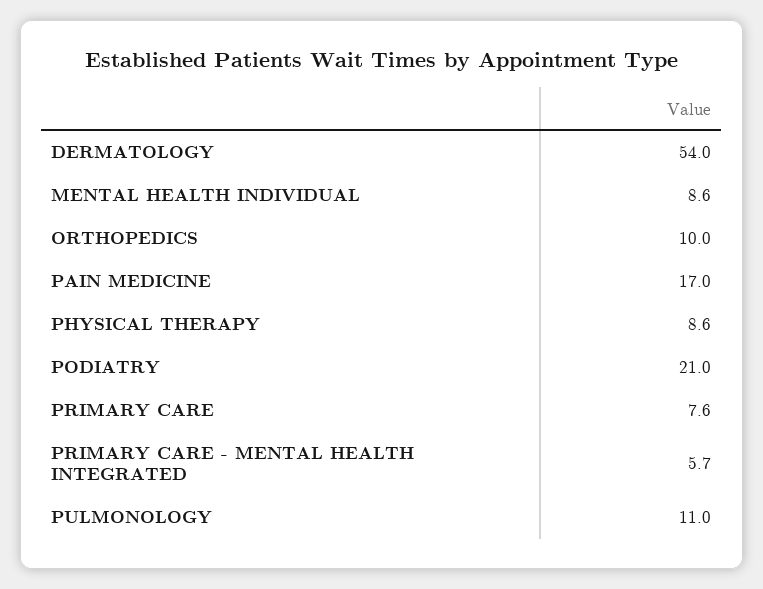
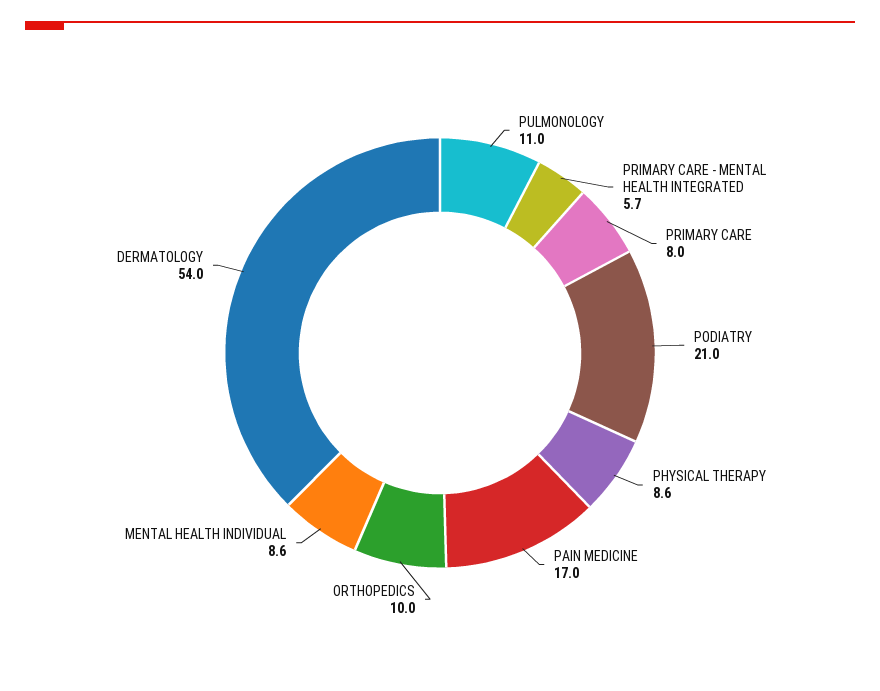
  {
    "DERMATOLOGY": 54,
    "MENTAL HEALTH INDIVIDUAL": 8.6,
    "ORTHOPEDICS": 10,
    "PAIN MEDICINE": 17,
    "PHYSICAL THERAPY": 8.6,
    "PODIATRY": 21,
-   "PRIMARY CARE": 7.6,
+   "PRIMARY CARE": 8,
    "PRIMARY CARE - MENTAL HEALTH INTEGRATED": 5.7,
    "PULMONOLOGY": 11
  }

